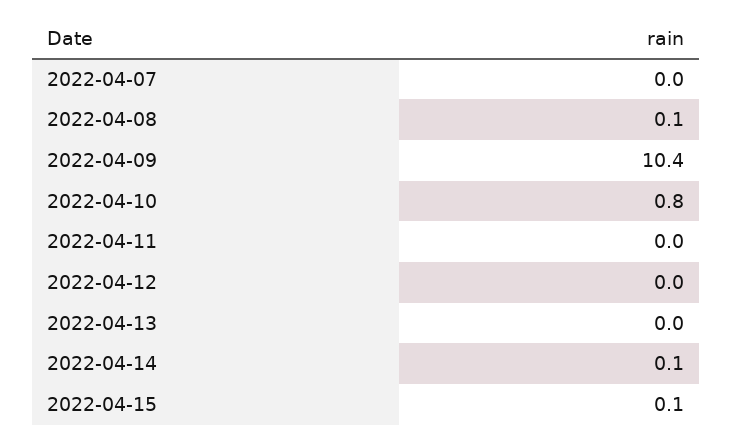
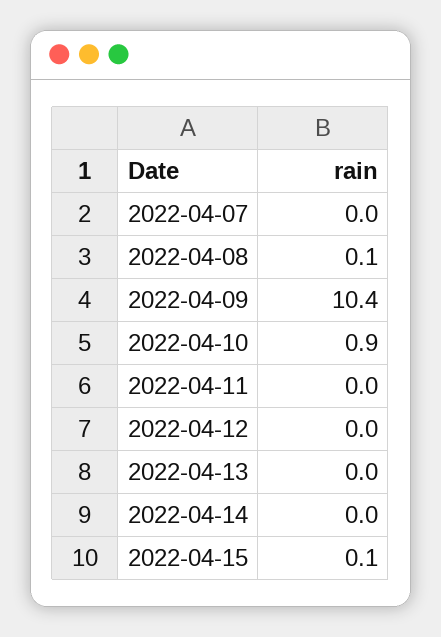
  {
    "2022-04-07": 0,
    "2022-04-08": 0.1,
    "2022-04-09": 10.4,
-   "2022-04-10": 0.8,
+   "2022-04-10": 0.9,
    "2022-04-11": 0,
    "2022-04-12": 0,
    "2022-04-13": 0,
-   "2022-04-14": 0.1,
+   "2022-04-14": 0,
    "2022-04-15": 0.1
  }

